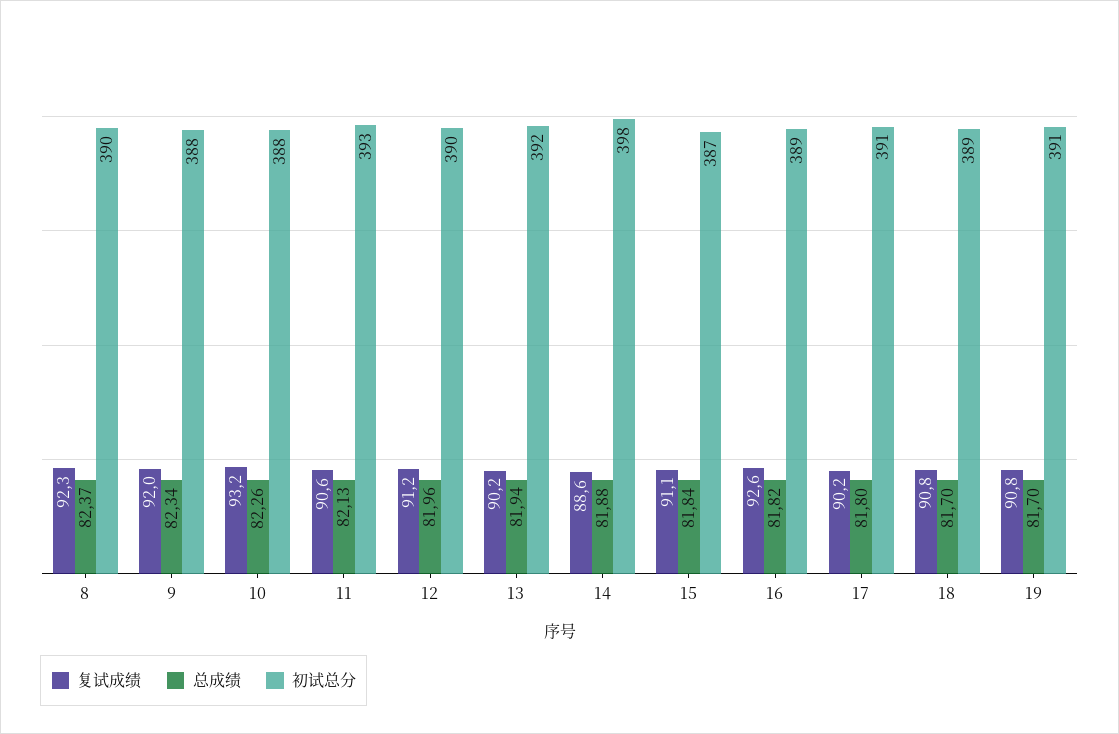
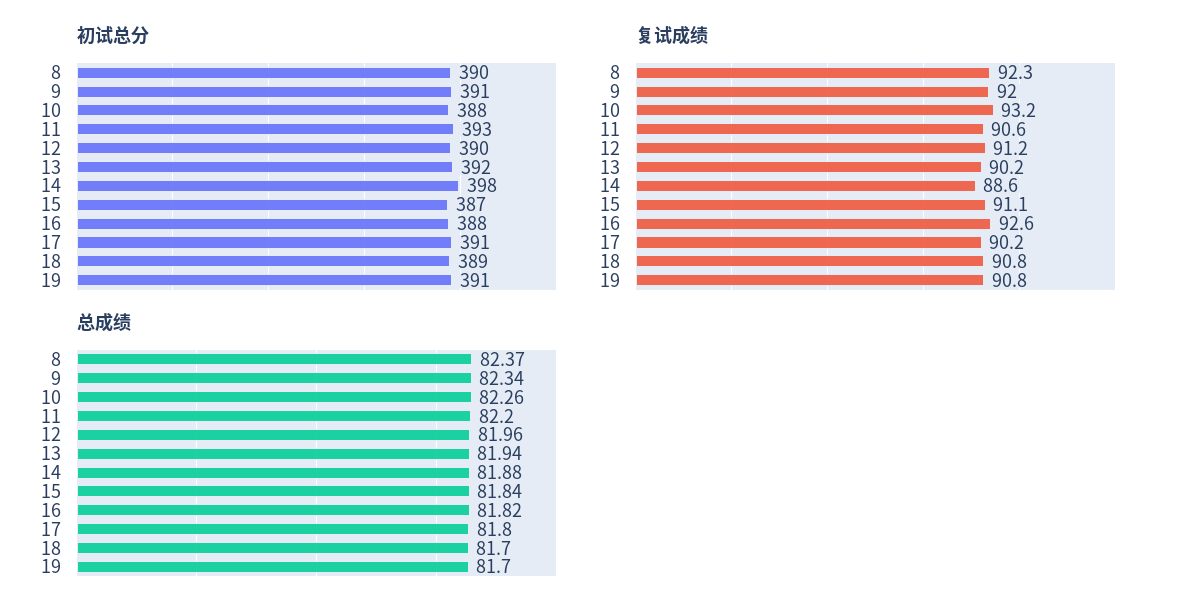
  {
    "复试成绩": {
      "8": 92.3,
      "9": 92,
      "10": 93.2,
      "11": 90.6,
      "12": 91.2,
      "13": 90.2,
      "14": 88.6,
      "15": 91.1,
      "16": 92.6,
      "17": 90.2,
      "18": 90.8,
      "19": 90.8
    },
    "总成绩": {
      "8": 82.37,
      "9": 82.34,
      "10": 82.26,
-     "11": 82.13,
+     "11": 82.2,
      "12": 81.96,
      "13": 81.94,
      "14": 81.88,
      "15": 81.84,
      "16": 81.82,
      "17": 81.8,
      "18": 81.7,
      "19": 81.7
    },
    "初试总分": {
      "8": 390,
-     "9": 388,
+     "9": 391,
      "10": 388,
      "11": 393,
      "12": 390,
      "13": 392,
      "14": 398,
      "15": 387,
-     "16": 389,
+     "16": 388,
      "17": 391,
      "18": 389,
      "19": 391
    }
  }

